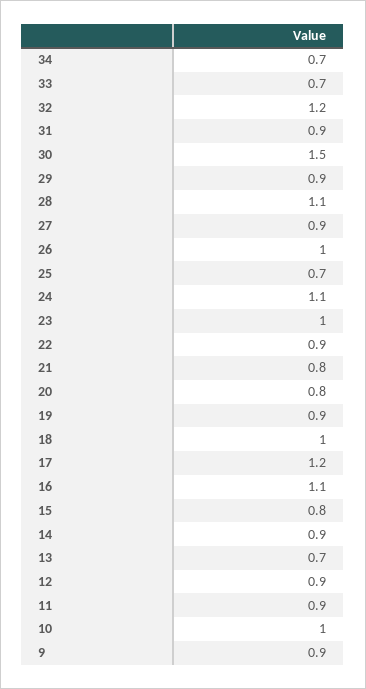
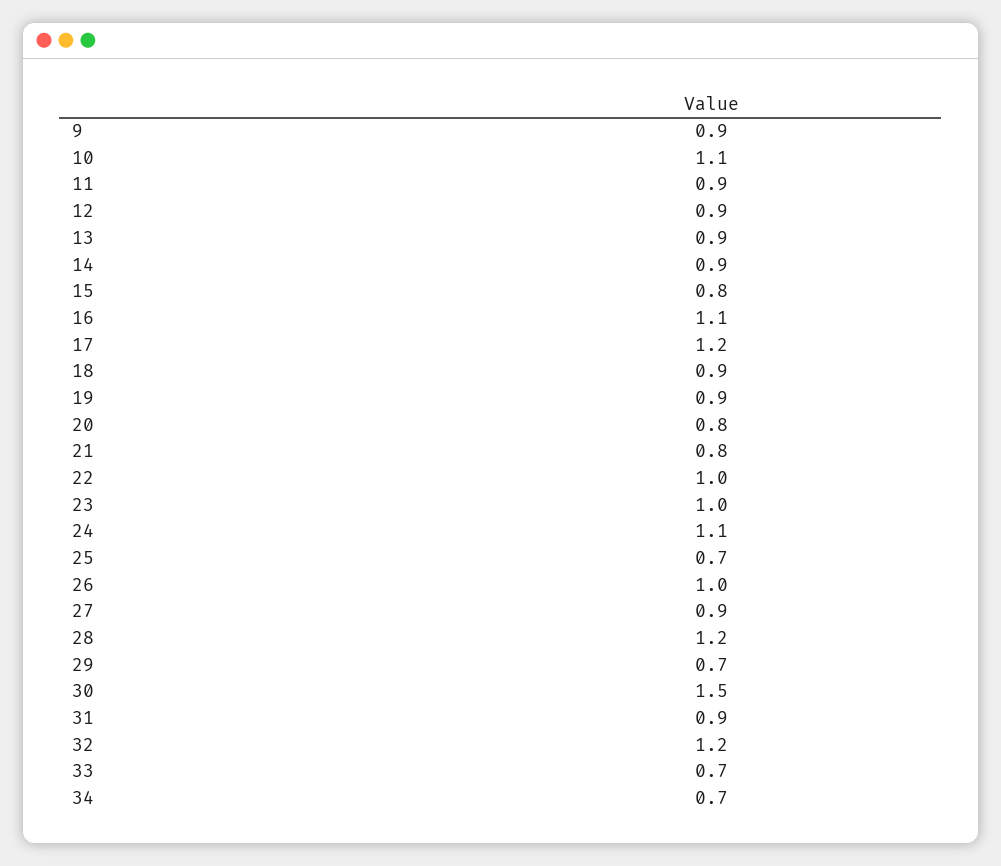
  {
    "34": 0.7,
    "33": 0.7,
    "32": 1.2,
    "31": 0.9,
    "30": 1.5,
-   "29": 0.9,
+   "29": 0.7,
-   "28": 1.1,
+   "28": 1.2,
    "27": 0.9,
    "26": 1,
    "25": 0.7,
    "24": 1.1,
    "23": 1,
-   "22": 0.9,
+   "22": 1,
    "21": 0.8,
    "20": 0.8,
    "19": 0.9,
-   "18": 1,
+   "18": 0.9,
    "17": 1.2,
    "16": 1.1,
    "15": 0.8,
    "14": 0.9,
-   "13": 0.7,
+   "13": 0.9,
    "12": 0.9,
    "11": 0.9,
-   "10": 1,
+   "10": 1.1,
    "9": 0.9
  }

